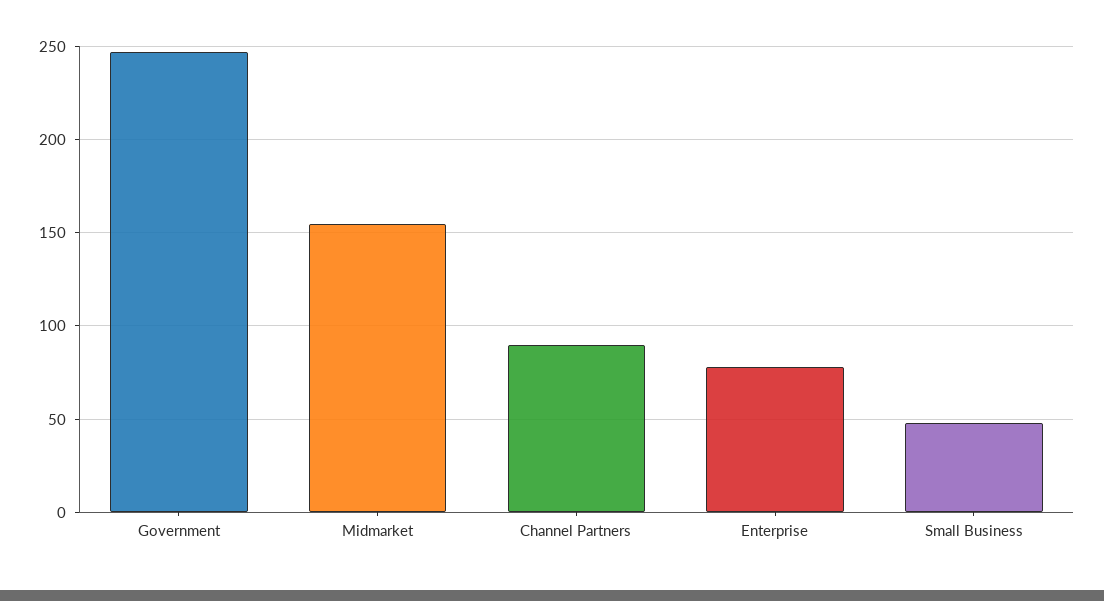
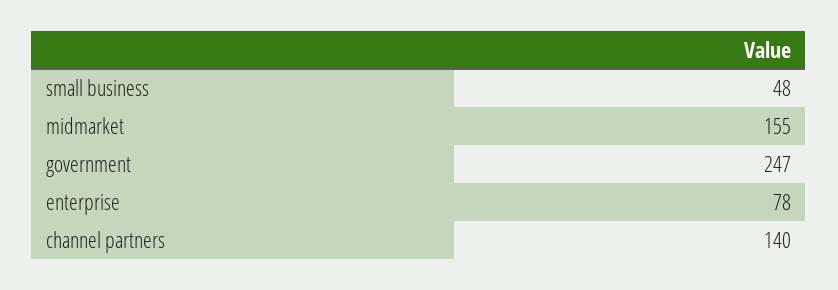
  {
    "Government": 247,
    "Midmarket": 155,
-   "Channel Partners": 90,
+   "Channel Partners": 140,
    "Enterprise": 78,
    "Small Business": 48
  }

